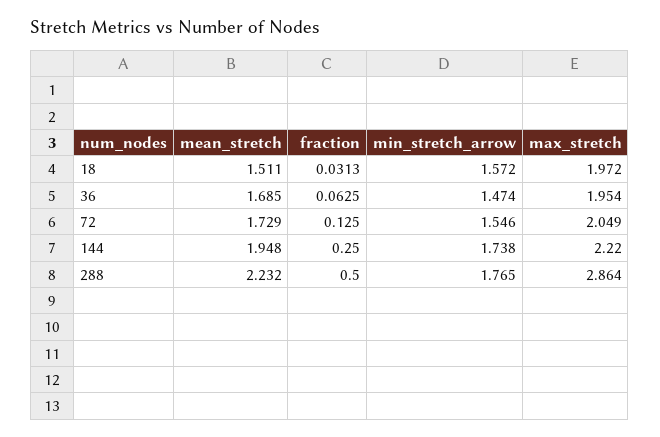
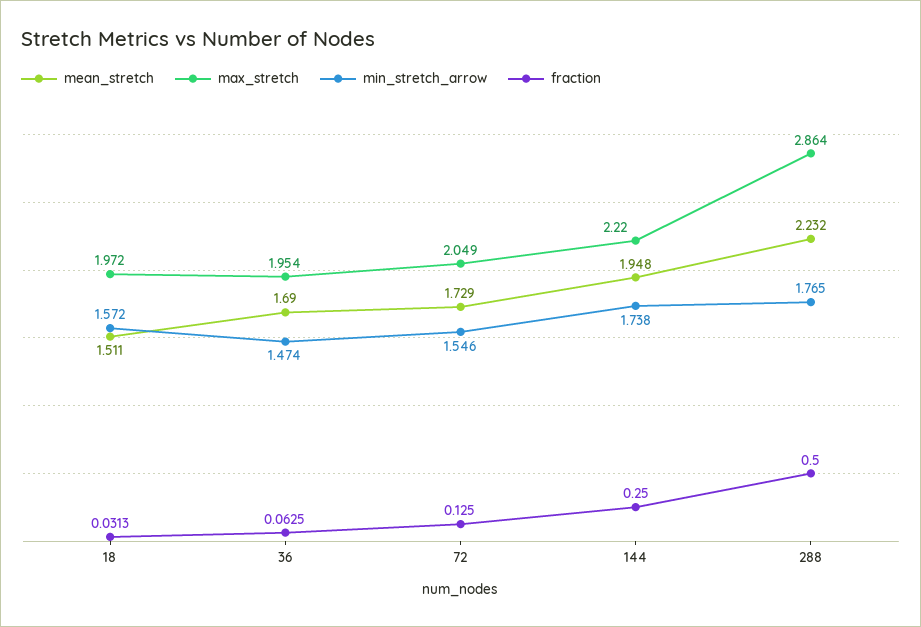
  {
    "mean_stretch": {
      "18": 1.511,
-     "36": 1.685,
+     "36": 1.69,
      "72": 1.729,
      "144": 1.948,
      "288": 2.232
    },
    "fraction": {
      "18": 0.0313,
      "36": 0.0625,
      "72": 0.125,
      "144": 0.25,
      "288": 0.5
    },
    "min_stretch_arrow": {
      "18": 1.572,
      "36": 1.474,
      "72": 1.546,
      "144": 1.738,
      "288": 1.765
    },
    "max_stretch": {
      "18": 1.972,
      "36": 1.954,
      "72": 2.049,
      "144": 2.22,
      "288": 2.864
    }
  }

